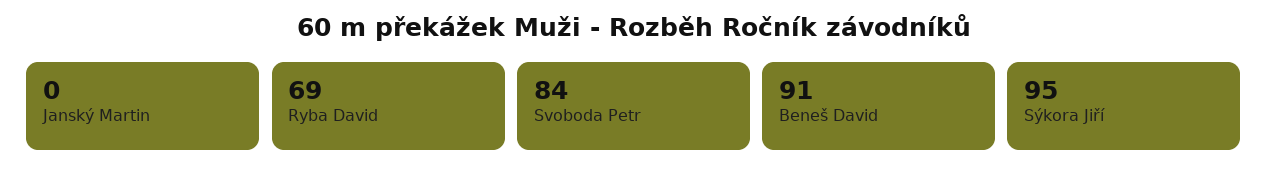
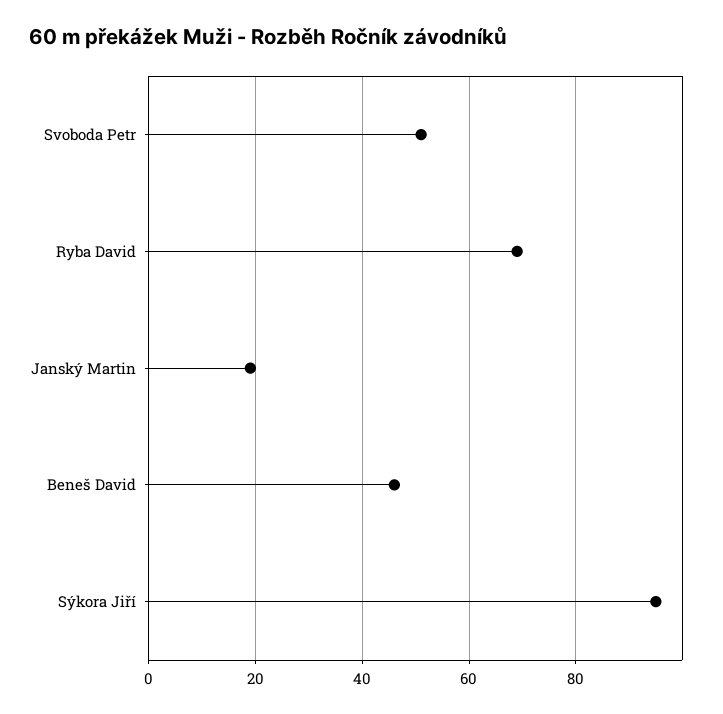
  {
-   "Janský Martin": 0,
+   "Janský Martin": 20,
    "Ryba David": 69,
-   "Svoboda Petr": 84,
+   "Svoboda Petr": 50,
-   "Beneš David": 91,
+   "Beneš David": 45,
    "Sýkora Jiří": 95
  }

